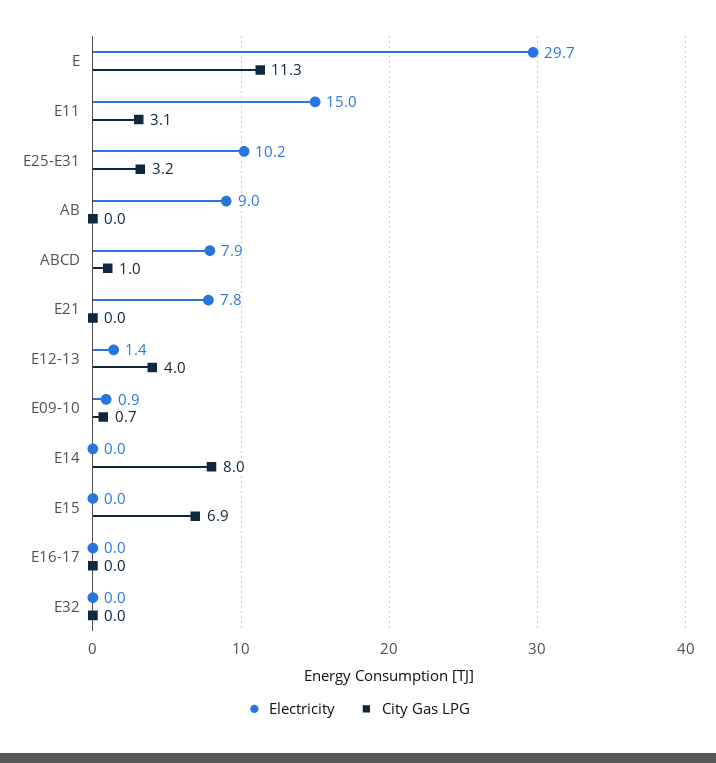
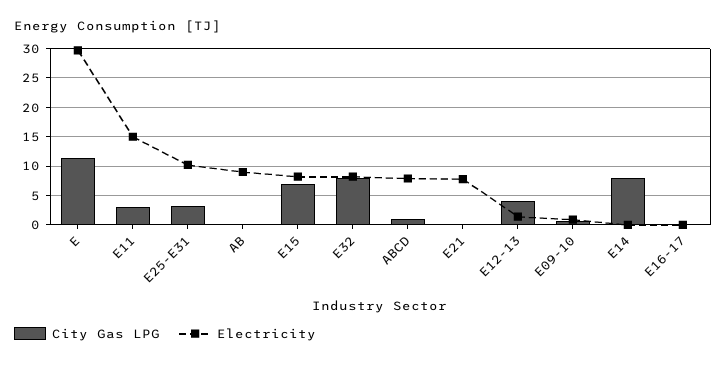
  {
    "Electricity": {
      "E": 29.7,
      "E11": 15,
      "E25-E31": 10.2,
      "AB": 9,
      "ABCD": 7.9,
      "E21": 7.8,
      "E12-13": 1.4,
      "E09-10": 0.9,
      "E14": 0,
-     "E15": 0,
+     "E15": 7.5,
      "E16-17": 0,
-     "E32": 0
+     "E32": 7.5
    },
    "City Gas LPG": {
      "E": 11.3,
      "E11": 3.1,
      "E25-E31": 3.2,
      "AB": 0,
      "ABCD": 1,
      "E21": 0,
      "E12-13": 4,
      "E09-10": 0.7,
      "E14": 8,
      "E15": 6.9,
      "E16-17": 0,
-     "E32": 0
+     "E32": 7.5
    }
  }

